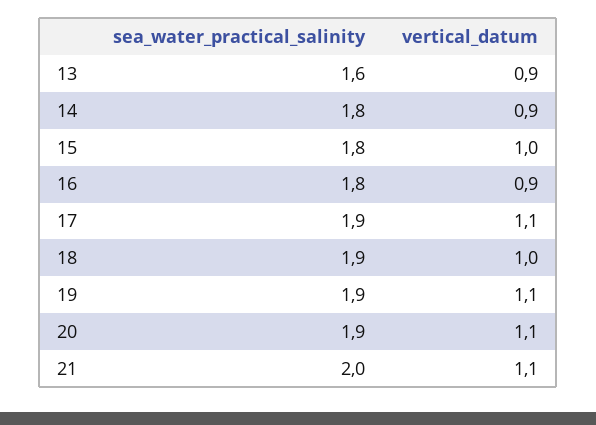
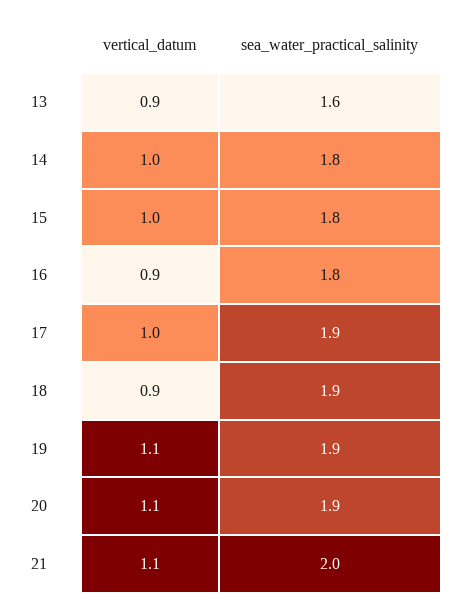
  {
    "sea_water_practical_salinity": {
      "13": 1.6,
      "14": 1.8,
      "15": 1.8,
      "16": 1.8,
      "17": 1.9,
      "18": 1.9,
      "19": 1.9,
      "20": 1.9,
      "21": 2
    },
    "vertical_datum": {
      "13": 0.9,
-     "14": 0.9,
+     "14": 1,
      "15": 1,
      "16": 0.9,
-     "17": 1.1,
+     "17": 1,
-     "18": 1,
+     "18": 0.9,
      "19": 1.1,
      "20": 1.1,
      "21": 1.1
    }
  }

